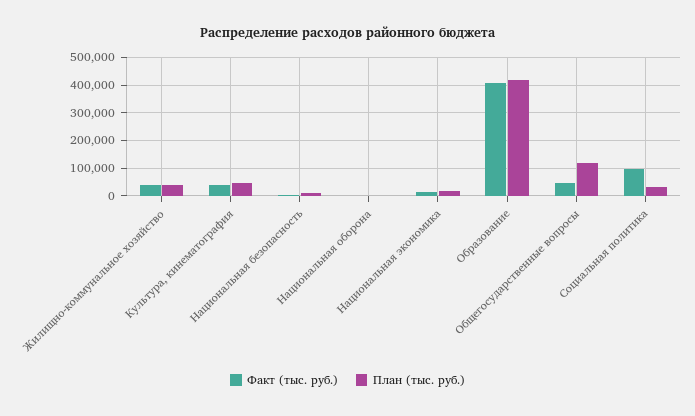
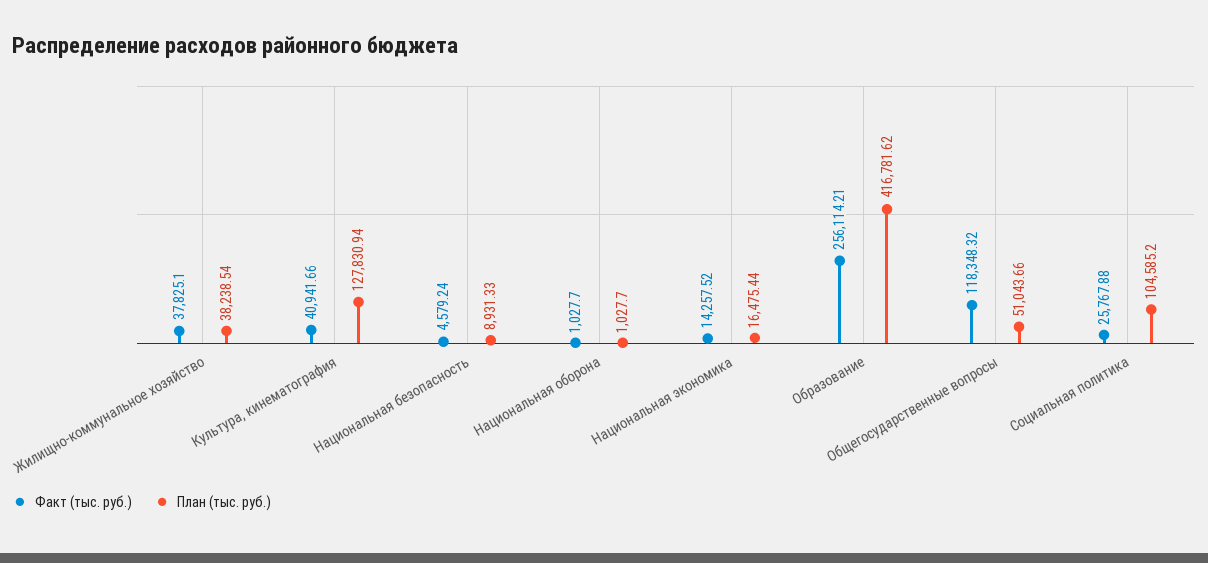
  {
    "Факт (тыс. руб.)": {
      "Жилищно-коммунальное хозяйство": 37825.1,
      "Культура, кинематография": 40941.66,
      "Национальная безопасность": 4579.24,
      "Национальная оборона": 1027.7,
      "Национальная экономика": 14257.52,
-     "Образование": 400000,
+     "Образование": 256114.21,
-     "Общегосударственные вопросы": 50000,
+     "Общегосударственные вопросы": 118348.32,
-     "Социальная политика": 100000
+     "Социальная политика": 25767.88
    },
    "План (тыс. руб.)": {
      "Жилищно-коммунальное хозяйство": 38238.54,
-     "Культура, кинематография": 50000,
+     "Культура, кинематография": 127830.94,
      "Национальная безопасность": 8931.33,
      "Национальная оборона": 1027.7,
      "Национальная экономика": 16475.44,
      "Образование": 416781.62,
-     "Общегосударственные вопросы": 125000,
+     "Общегосударственные вопросы": 51043.66,
-     "Социальная политика": 25000
+     "Социальная политика": 104585.2
    }
  }

